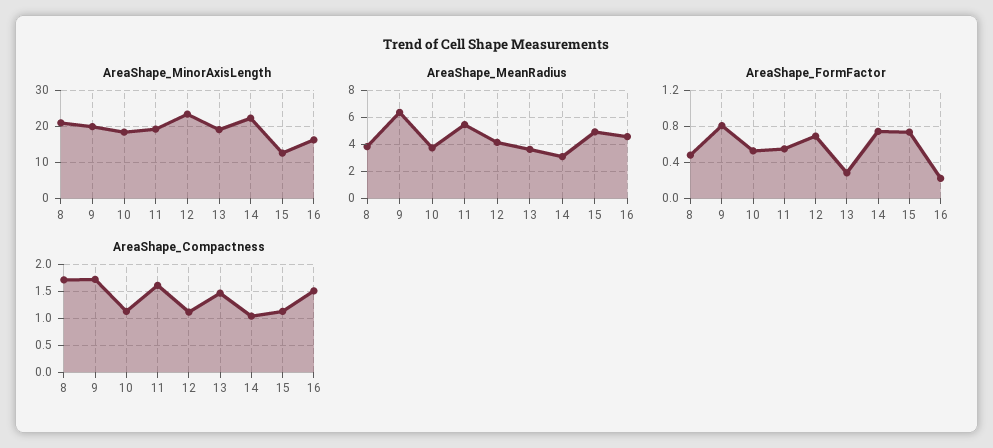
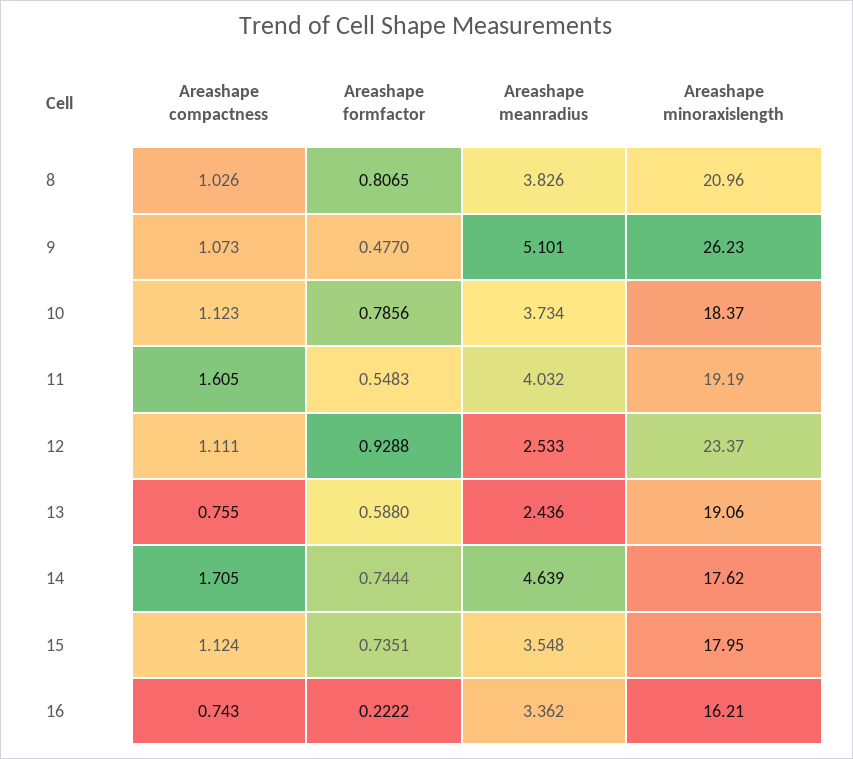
  {
    "AreaShape_MinorAxisLength": {
      "8": 20.96,
-     "9": 20,
+     "9": 26.23,
      "10": 18.37,
      "11": 19.19,
      "12": 23.37,
      "13": 19.06,
-     "14": 22,
+     "14": 17.62,
-     "15": 12,
+     "15": 17.95,
      "16": 16.21
    },
    "AreaShape_MeanRadius": {
      "8": 3.826,
-     "9": 6.5,
+     "9": 5.101,
      "10": 3.734,
-     "11": 5.5,
+     "11": 4.032,
-     "12": 4,
+     "12": 2.533,
-     "13": 3.5,
+     "13": 2.436,
-     "14": 3,
+     "14": 4.639,
-     "15": 5,
+     "15": 3.548,
-     "16": 4.5
+     "16": 3.362
    },
    "AreaShape_FormFactor": {
-     "8": 0.5,
+     "8": 0.8065,
-     "9": 0.8,
+     "9": 0.477,
-     "10": 0.5,
+     "10": 0.7856,
      "11": 0.5483,
-     "12": 0.7,
+     "12": 0.9288,
-     "13": 0.3,
+     "13": 0.588,
      "14": 0.7444,
      "15": 0.7351,
      "16": 0.2222
    },
    "AreaShape_Compactness": {
-     "8": 1.75,
+     "8": 1.026,
-     "9": 1.75,
+     "9": 1.073,
      "10": 1.123,
      "11": 1.605,
      "12": 1.111,
-     "13": 1.5,
+     "13": 0.755,
-     "14": 1,
+     "14": 1.705,
      "15": 1.124,
-     "16": 1.5
+     "16": 0.743
    }
  }

